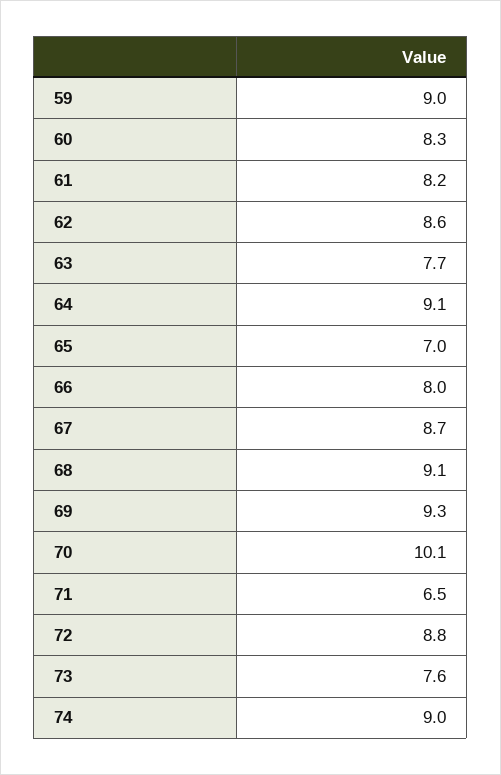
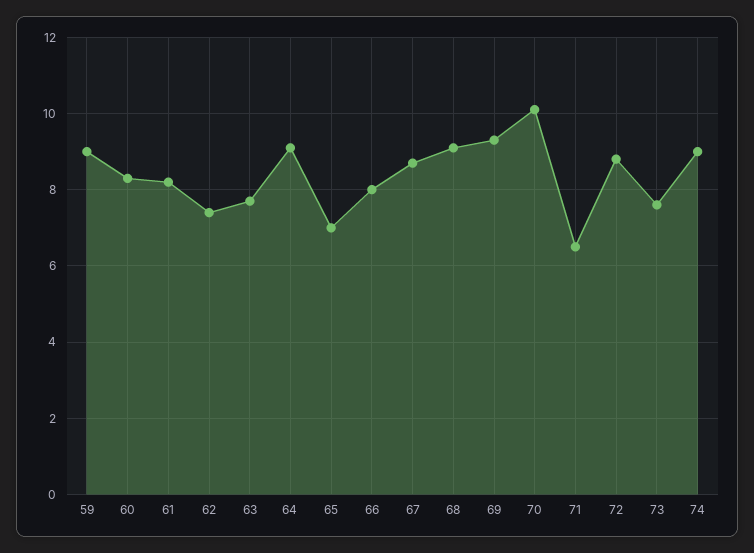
  {
    "59": 9,
    "60": 8.3,
    "61": 8.2,
-   "62": 8.6,
+   "62": 7.5,
    "63": 7.7,
    "64": 9.1,
    "65": 7,
    "66": 8,
    "67": 8.7,
    "68": 9.1,
    "69": 9.3,
    "70": 10.1,
    "71": 6.5,
    "72": 8.8,
    "73": 7.6,
    "74": 9
  }

